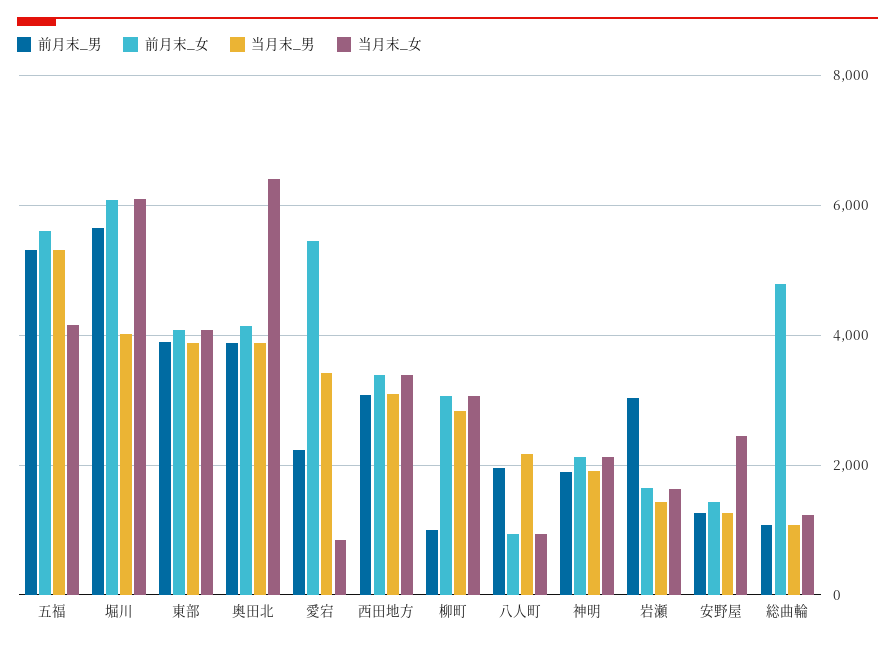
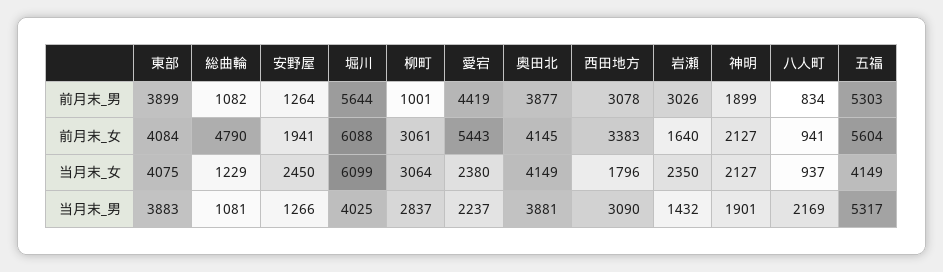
  {
    "前月末_男": {
      "五福": 5303,
      "堀川": 5644,
      "東部": 3899,
      "奥田北": 3877,
-     "愛宕": 2200,
+     "愛宕": 4419,
      "西田地方": 3078,
      "柳町": 1001,
-     "八人町": 2000,
+     "八人町": 834,
      "神明": 1899,
      "岩瀬": 3026,
      "安野屋": 1264,
      "総曲輪": 1082
    },
    "前月末_女": {
      "五福": 5604,
      "堀川": 6088,
      "東部": 4084,
      "奥田北": 4145,
      "愛宕": 5443,
      "西田地方": 3383,
      "柳町": 3061,
      "八人町": 941,
      "神明": 2127,
      "岩瀬": 1640,
-     "安野屋": 1400,
+     "安野屋": 1941,
      "総曲輪": 4790
    },
    "当月末_男": {
      "五福": 5317,
      "堀川": 4025,
      "東部": 3883,
      "奥田北": 3881,
-     "愛宕": 3400,
+     "愛宕": 2237,
      "西田地方": 3090,
      "柳町": 2837,
      "八人町": 2169,
      "神明": 1901,
      "岩瀬": 1432,
      "安野屋": 1266,
      "総曲輪": 1081
    },
    "当月末_女": {
      "五福": 4149,
      "堀川": 6099,
      "東部": 4075,
-     "奥田北": 6400,
+     "奥田北": 4149,
-     "愛宕": 800,
+     "愛宕": 2380,
-     "西田地方": 3400,
+     "西田地方": 1796,
      "柳町": 3064,
      "八人町": 937,
      "神明": 2127,
-     "岩瀬": 1600,
+     "岩瀬": 2350,
      "安野屋": 2450,
      "総曲輪": 1229
    }
  }

